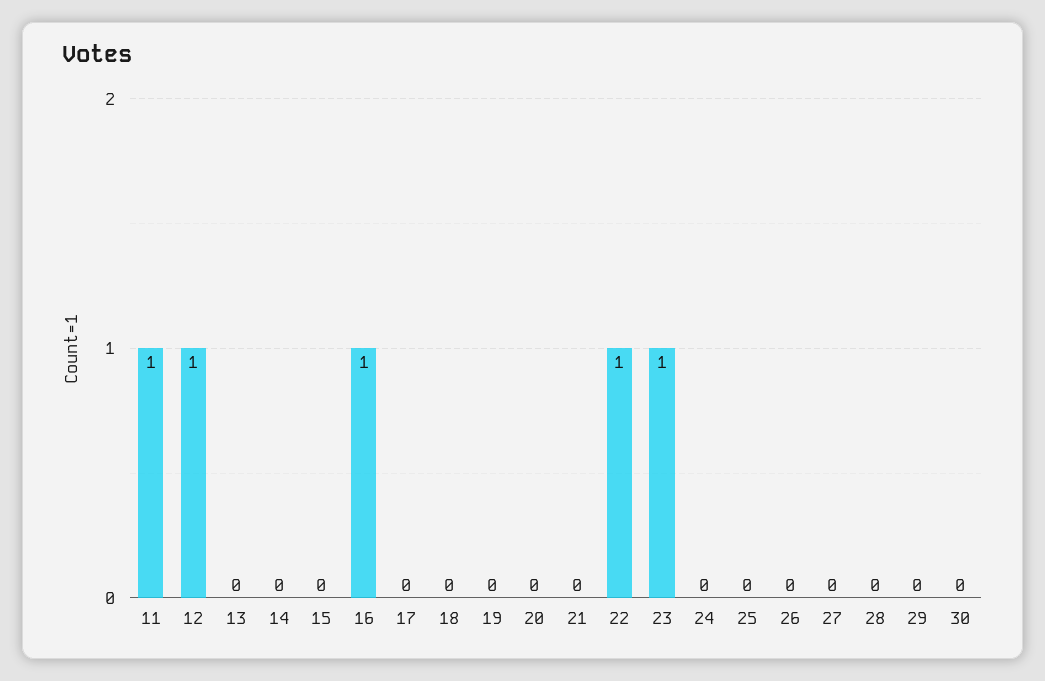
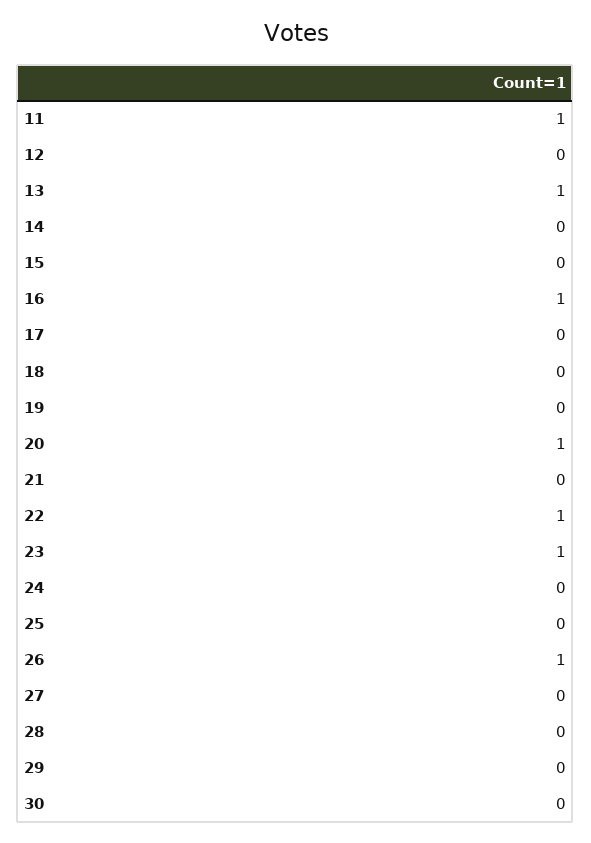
  {
    "11": 1,
-   "12": 1,
+   "12": 0,
-   "13": 0,
+   "13": 1,
    "14": 0,
    "15": 0,
    "16": 1,
    "17": 0,
    "18": 0,
    "19": 0,
-   "20": 0,
+   "20": 1,
    "21": 0,
    "22": 1,
    "23": 1,
    "24": 0,
    "25": 0,
-   "26": 0,
+   "26": 1,
    "27": 0,
    "28": 0,
    "29": 0,
    "30": 0
  }

